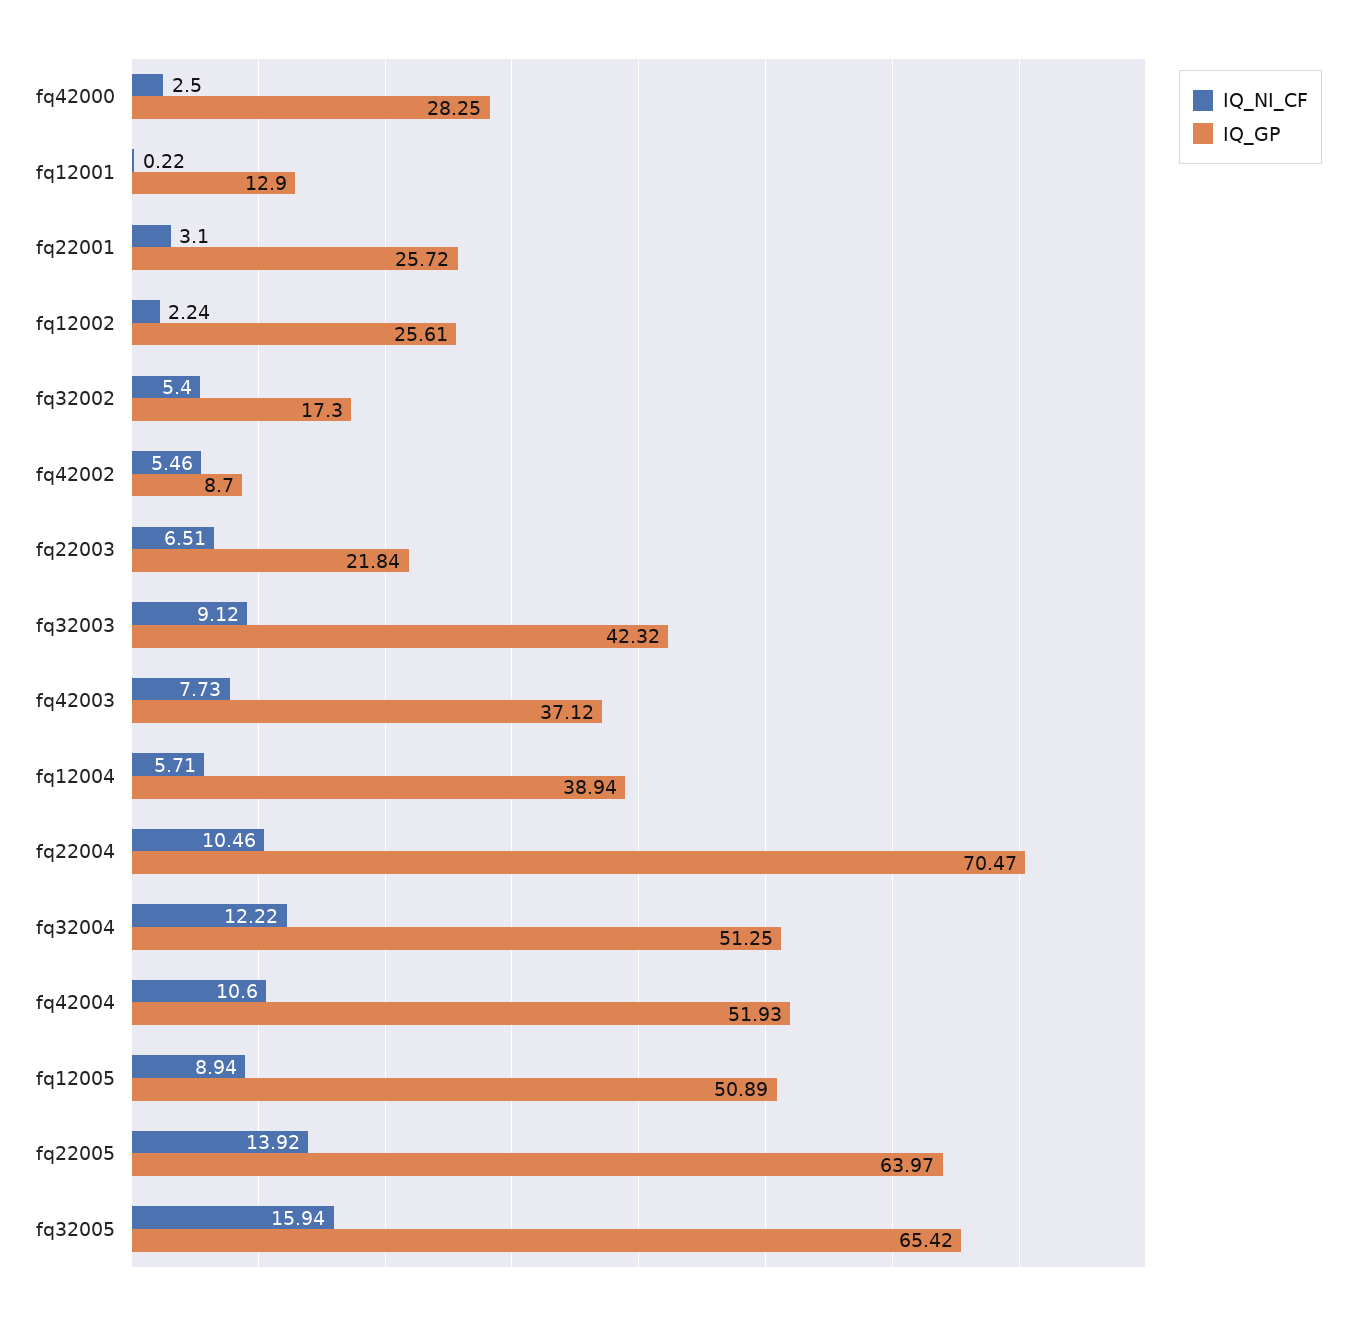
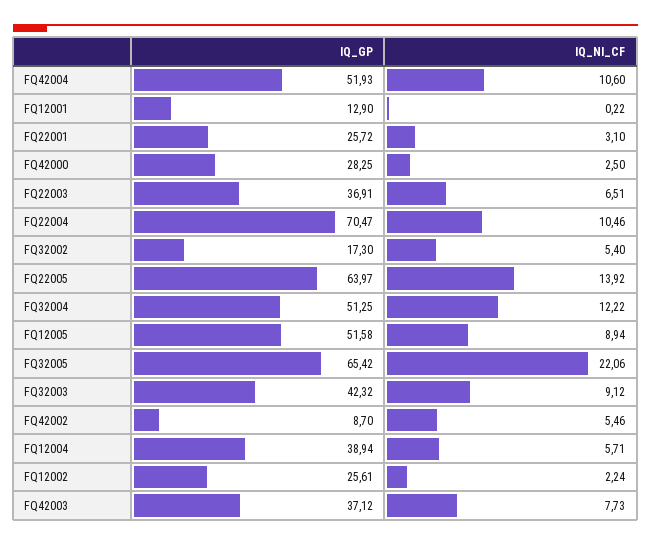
  {
    "IQ_NI_CF": {
      "fq42000": 2.5,
      "fq12001": 0.22,
      "fq22001": 3.1,
      "fq12002": 2.24,
      "fq32002": 5.4,
      "fq42002": 5.46,
      "fq22003": 6.51,
      "fq32003": 9.12,
      "fq42003": 7.73,
      "fq12004": 5.71,
      "fq22004": 10.46,
      "fq32004": 12.22,
      "fq42004": 10.6,
      "fq12005": 8.94,
      "fq22005": 13.92,
-     "fq32005": 15.94
+     "fq32005": 22.06
    },
    "IQ_GP": {
      "fq42000": 28.25,
      "fq12001": 12.9,
      "fq22001": 25.72,
      "fq12002": 25.61,
      "fq32002": 17.3,
      "fq42002": 8.7,
-     "fq22003": 21.84,
+     "fq22003": 36.91,
      "fq32003": 42.32,
      "fq42003": 37.12,
      "fq12004": 38.94,
      "fq22004": 70.47,
      "fq32004": 51.25,
      "fq42004": 51.93,
-     "fq12005": 50.89,
+     "fq12005": 51.58,
      "fq22005": 63.97,
      "fq32005": 65.42
    }
  }

